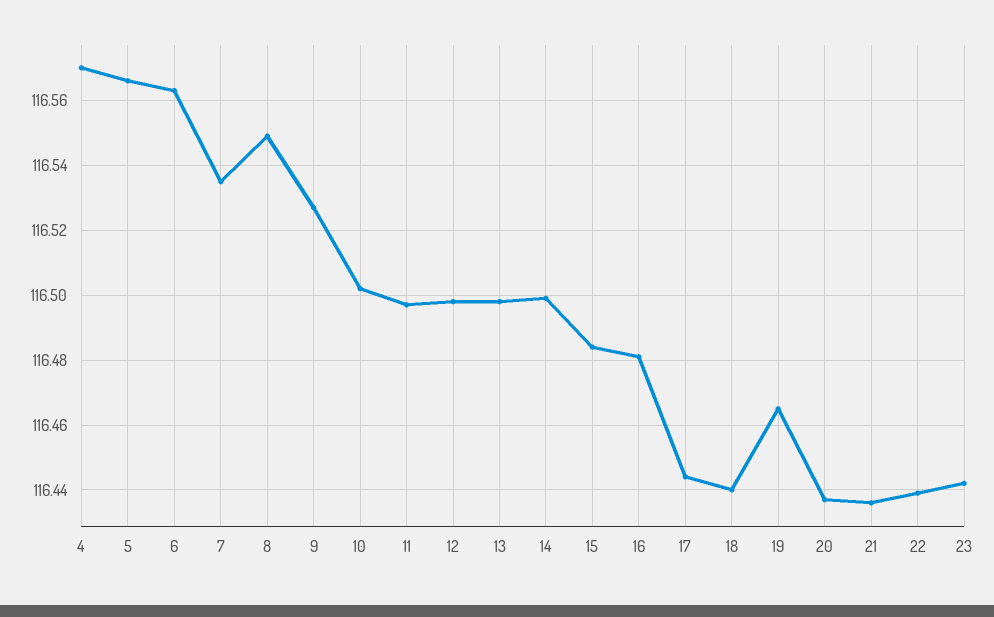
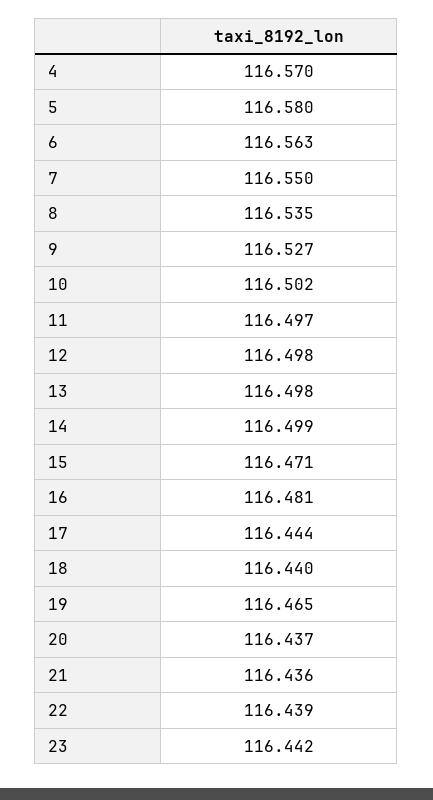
  {
    "4": 116.57,
-   "5": 116.565,
+   "5": 116.58,
    "6": 116.563,
-   "7": 116.535,
+   "7": 116.55,
-   "8": 116.55,
+   "8": 116.535,
    "9": 116.527,
    "10": 116.502,
    "11": 116.497,
    "12": 116.498,
    "13": 116.498,
    "14": 116.499,
-   "15": 116.485,
+   "15": 116.471,
    "16": 116.481,
    "17": 116.444,
    "18": 116.44,
    "19": 116.465,
    "20": 116.437,
    "21": 116.436,
    "22": 116.439,
    "23": 116.442
  }

